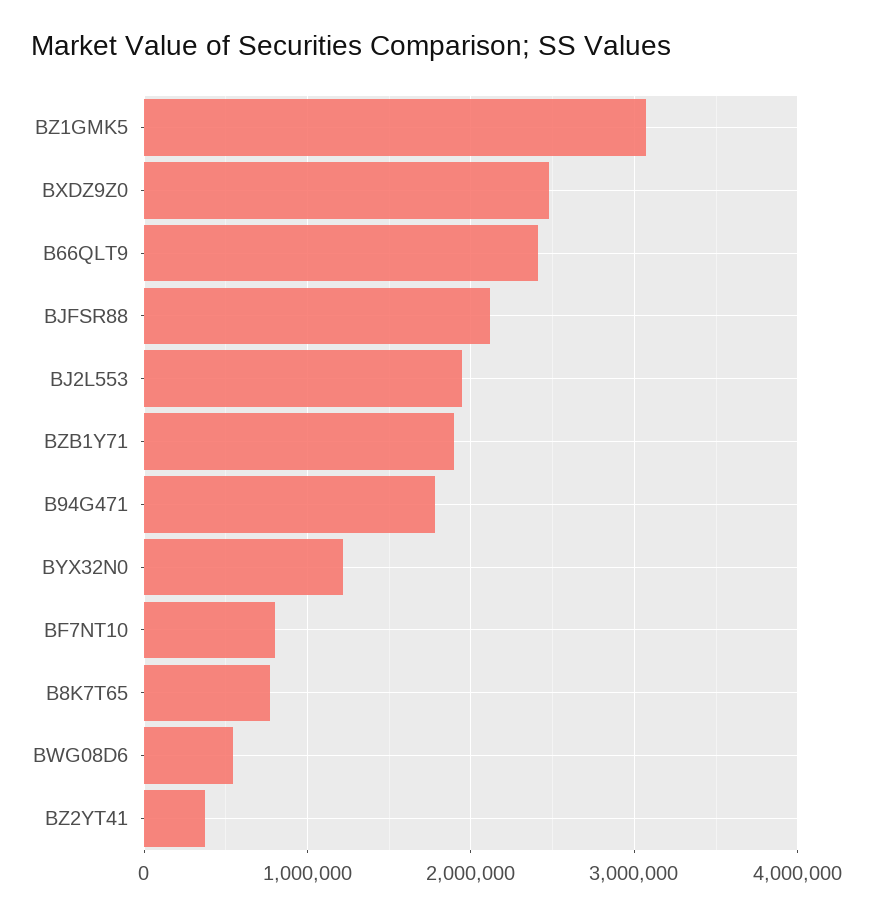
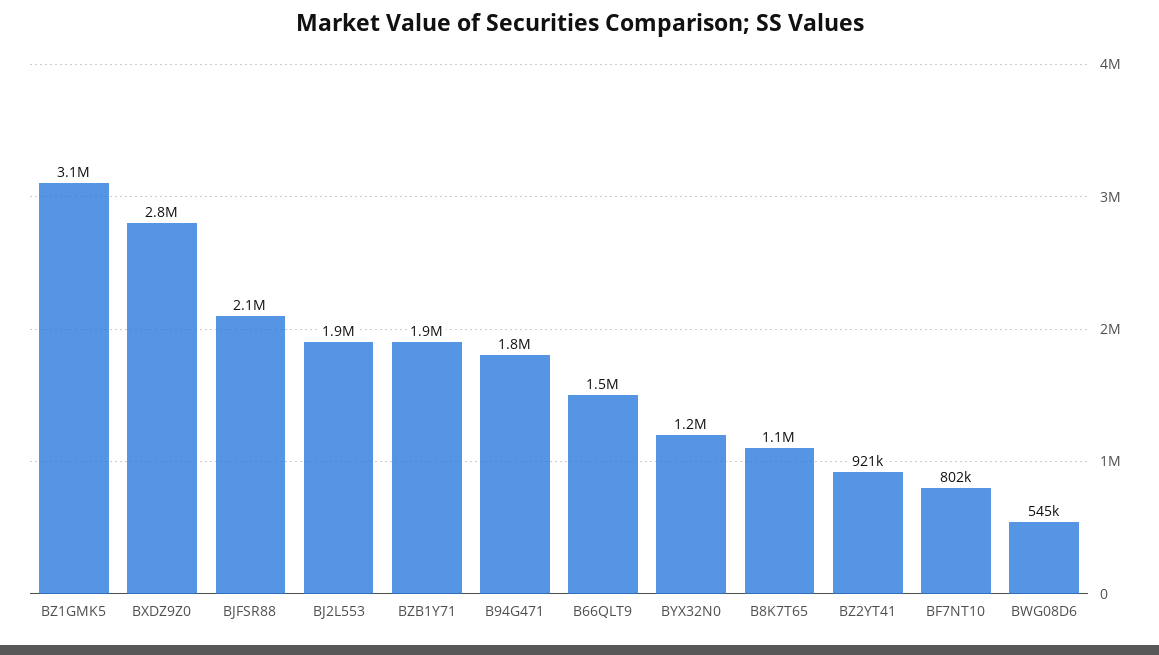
  {
    "BZ1GMK5": 3100000,
-   "BXDZ9Z0": 2500000,
+   "BXDZ9Z0": 2800000,
-   "B66QLT9": 2400000,
+   "B66QLT9": 1500000,
    "BJFSR88": 2100000,
    "BJ2L553": 1900000,
    "BZB1Y71": 1900000,
    "B94G471": 1800000,
    "BYX32N0": 1200000,
    "BF7NT10": 802000,
-   "B8K7T65": 800000,
+   "B8K7T65": 1100000,
    "BWG08D6": 545000,
-   "BZ2YT41": 400000
+   "BZ2YT41": 921000
  }

